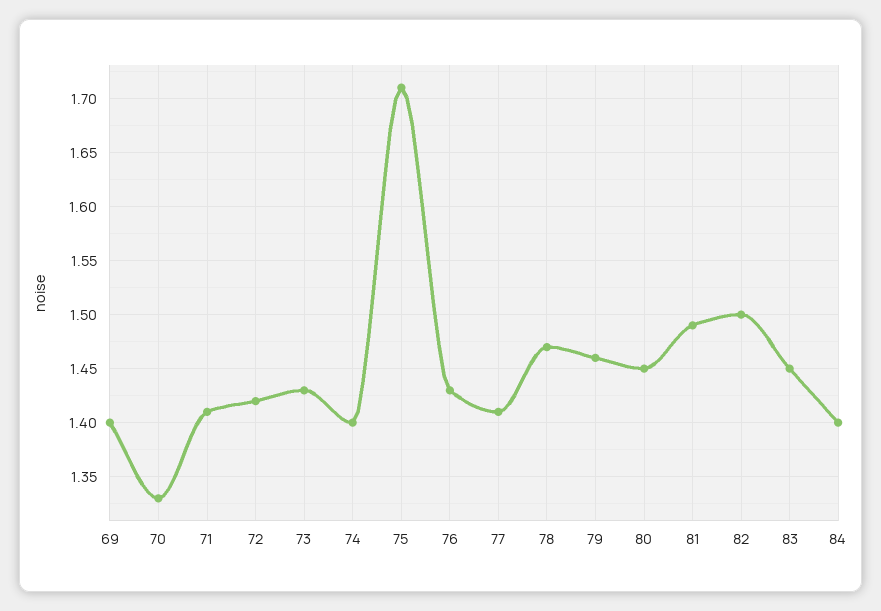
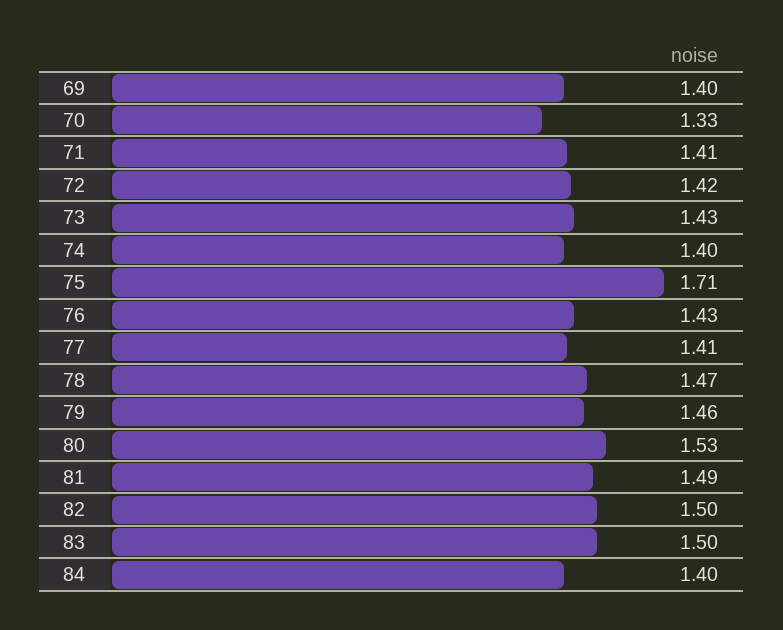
  {
    "69": 1.4,
    "70": 1.33,
    "71": 1.41,
    "72": 1.42,
    "73": 1.43,
    "74": 1.4,
    "75": 1.71,
    "76": 1.43,
    "77": 1.41,
    "78": 1.47,
    "79": 1.46,
-   "80": 1.45,
+   "80": 1.53,
    "81": 1.49,
    "82": 1.5,
-   "83": 1.45,
+   "83": 1.5,
    "84": 1.4
  }

